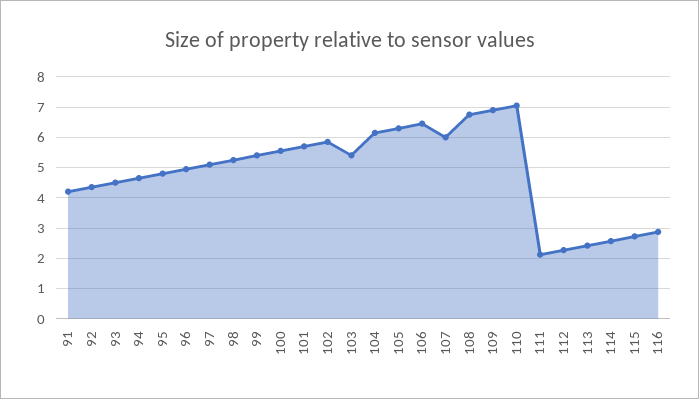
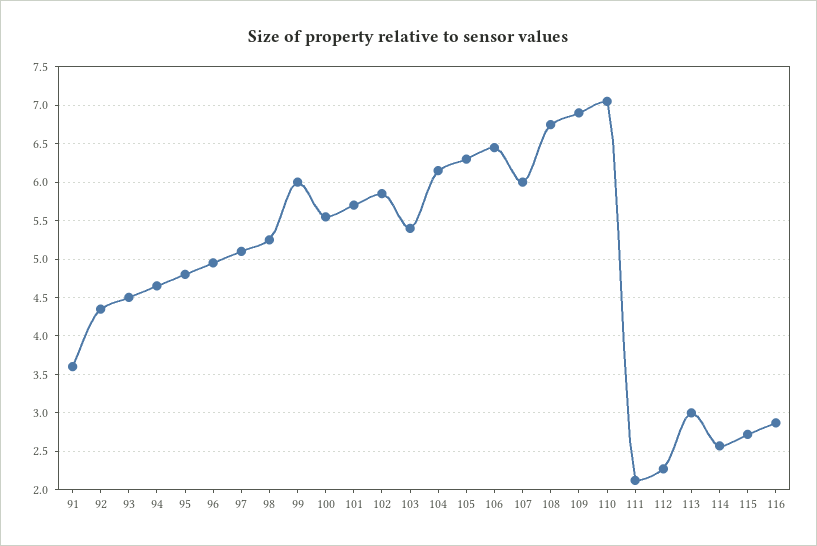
  {
-   "91": 4.2,
+   "91": 3.6,
    "92": 4.4,
    "93": 4.5,
    "94": 4.7,
    "95": 4.8,
    "96": 5,
    "97": 5.1,
    "98": 5.3,
-   "99": 5.4,
+   "99": 6,
    "100": 5.6,
    "101": 5.7,
    "102": 5.9,
    "103": 5.4,
    "104": 6.2,
    "105": 6.3,
    "106": 6.5,
    "107": 6,
    "108": 6.8,
    "109": 6.9,
    "110": 7.1,
    "111": 2.1,
    "112": 2.3,
-   "113": 2.4,
+   "113": 3,
    "114": 2.6,
    "115": 2.7,
    "116": 2.9
  }

